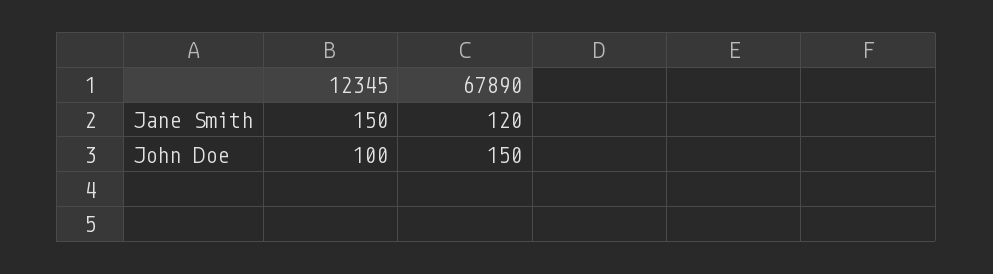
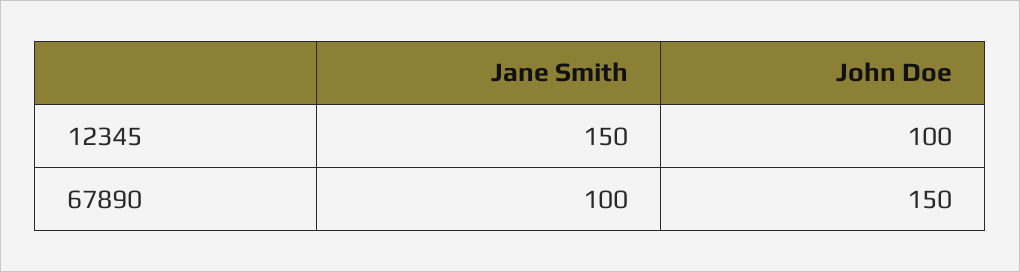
  {
    "12345": {
      "Jane Smith": 150,
      "John Doe": 100
    },
    "67890": {
-     "Jane Smith": 120,
+     "Jane Smith": 100,
      "John Doe": 150
    }
  }

